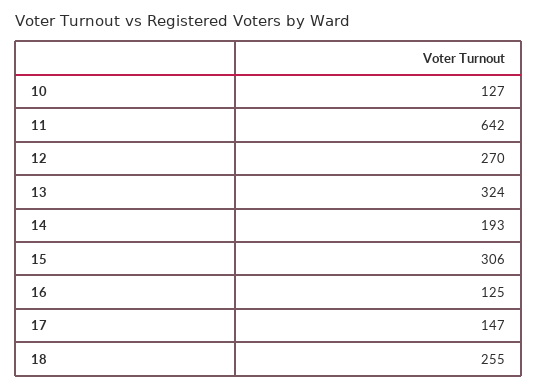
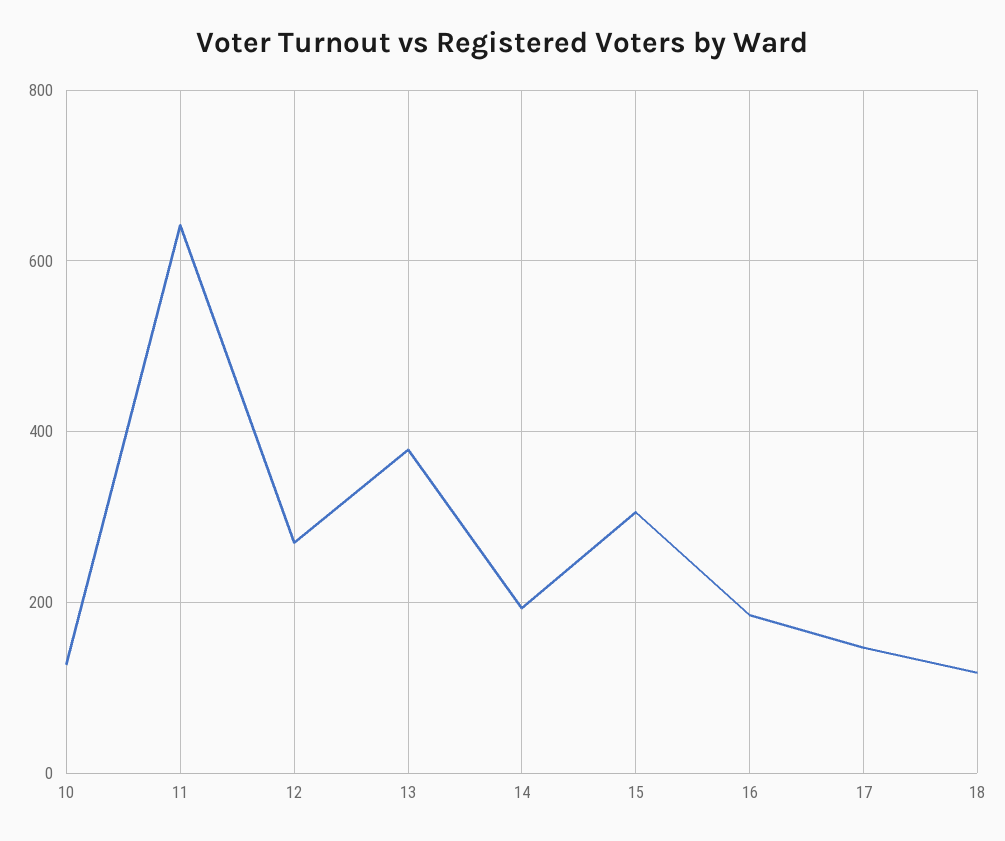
  {
    "10": 127,
    "11": 642,
    "12": 270,
-   "13": 324,
+   "13": 380,
    "14": 193,
    "15": 306,
-   "16": 125,
+   "16": 180,
    "17": 147,
-   "18": 255
+   "18": 120
  }

